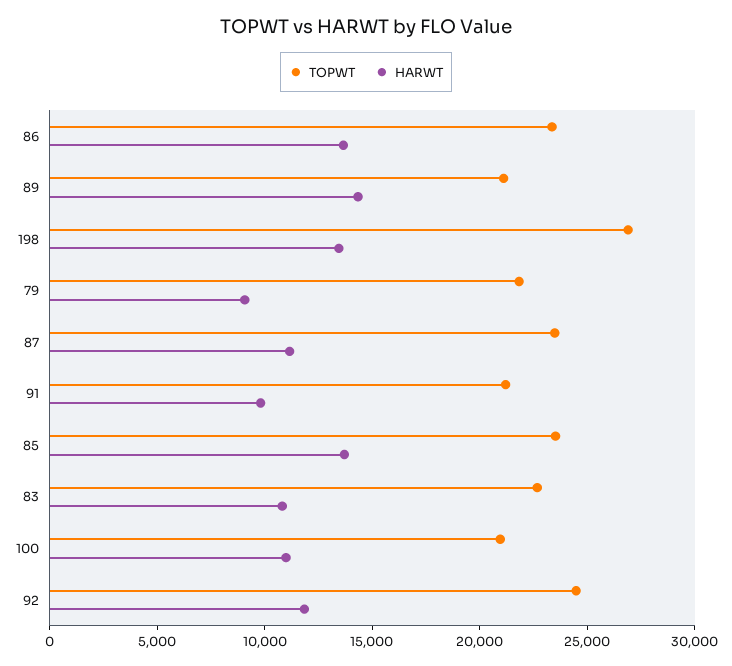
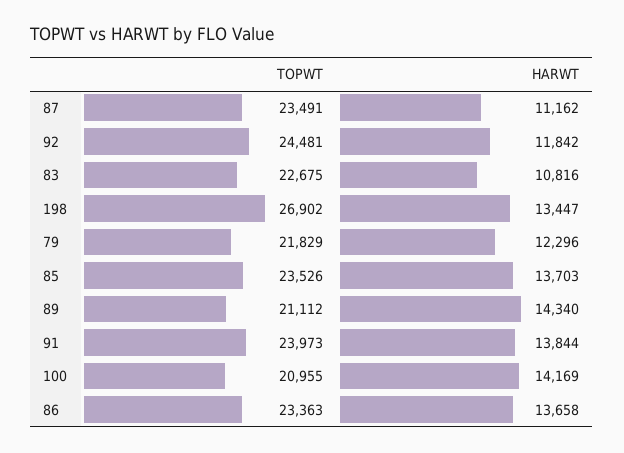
  {
    "TOPWT": {
      "86": 23363,
      "89": 21112,
      "198": 26902,
      "79": 21829,
      "87": 23491,
-     "91": 21000,
+     "91": 23973,
      "85": 23526,
      "83": 22675,
      "100": 20955,
      "92": 24481
    },
    "HARWT": {
      "86": 13658,
      "89": 14340,
      "198": 13447,
-     "79": 9000,
+     "79": 12296,
      "87": 11162,
-     "91": 10000,
+     "91": 13844,
      "85": 13703,
      "83": 10816,
-     "100": 11000,
+     "100": 14169,
      "92": 11842
    }
  }

